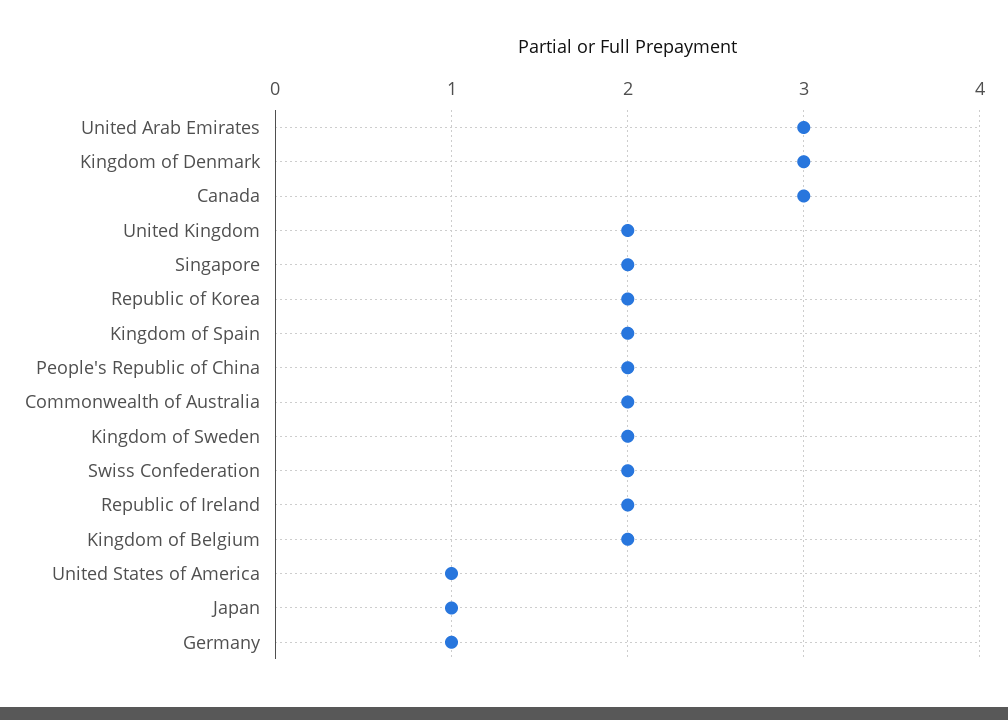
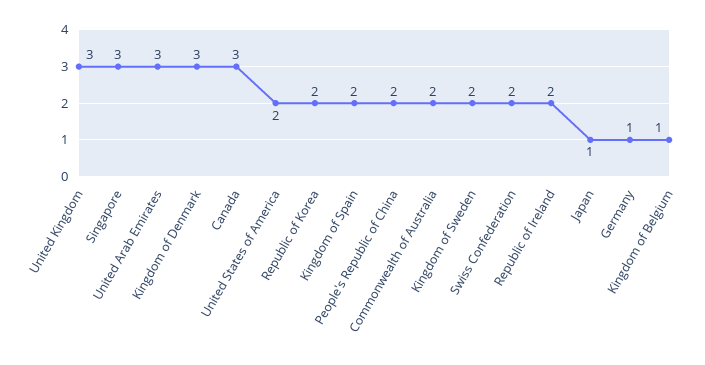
  {
    "United Arab Emirates": 3,
    "Kingdom of Denmark": 3,
    "Canada": 3,
-   "United Kingdom": 2,
+   "United Kingdom": 3,
-   "Singapore": 2,
+   "Singapore": 3,
    "Republic of Korea": 2,
    "Kingdom of Spain": 2,
    "People's Republic of China": 2,
    "Commonwealth of Australia": 2,
    "Kingdom of Sweden": 2,
    "Swiss Confederation": 2,
    "Republic of Ireland": 2,
-   "Kingdom of Belgium": 2,
+   "Kingdom of Belgium": 1,
-   "United States of America": 1,
+   "United States of America": 2,
    "Japan": 1,
    "Germany": 1
  }

